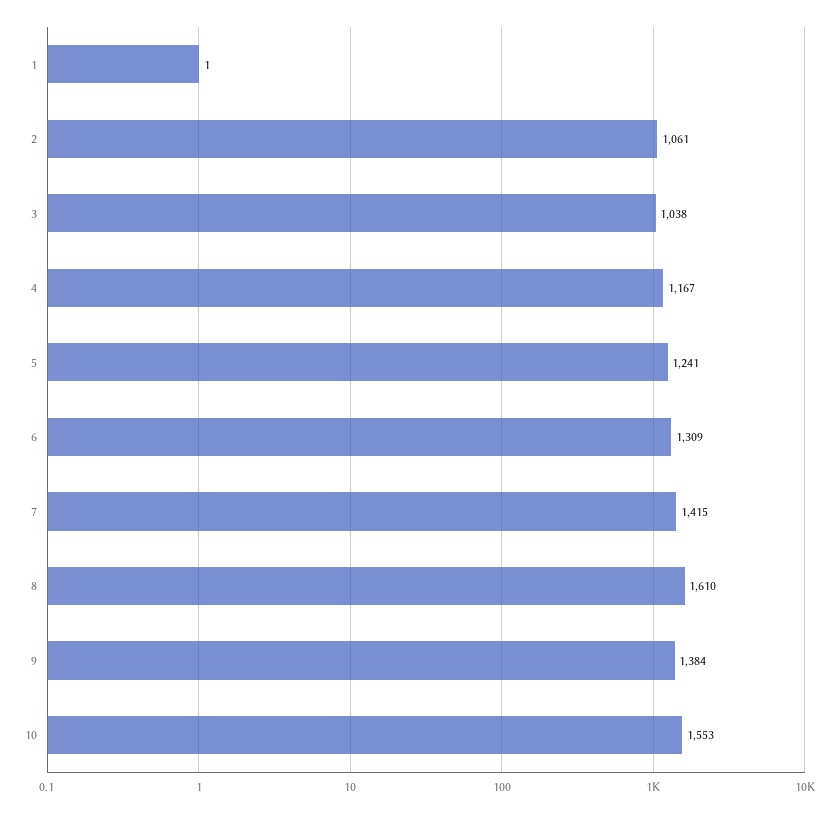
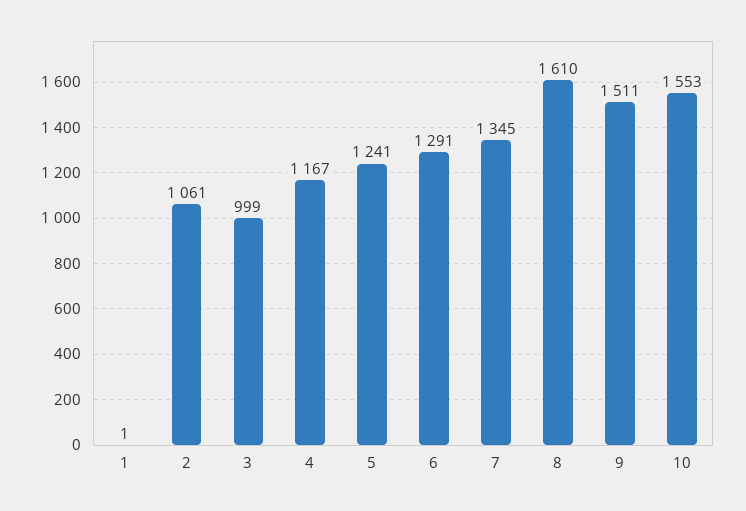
  {
    "1": 1,
    "2": 1061,
-   "3": 1038,
+   "3": 999,
    "4": 1167,
    "5": 1241,
-   "6": 1309,
+   "6": 1291,
-   "7": 1415,
+   "7": 1345,
    "8": 1610,
-   "9": 1384,
+   "9": 1511,
    "10": 1553
  }

